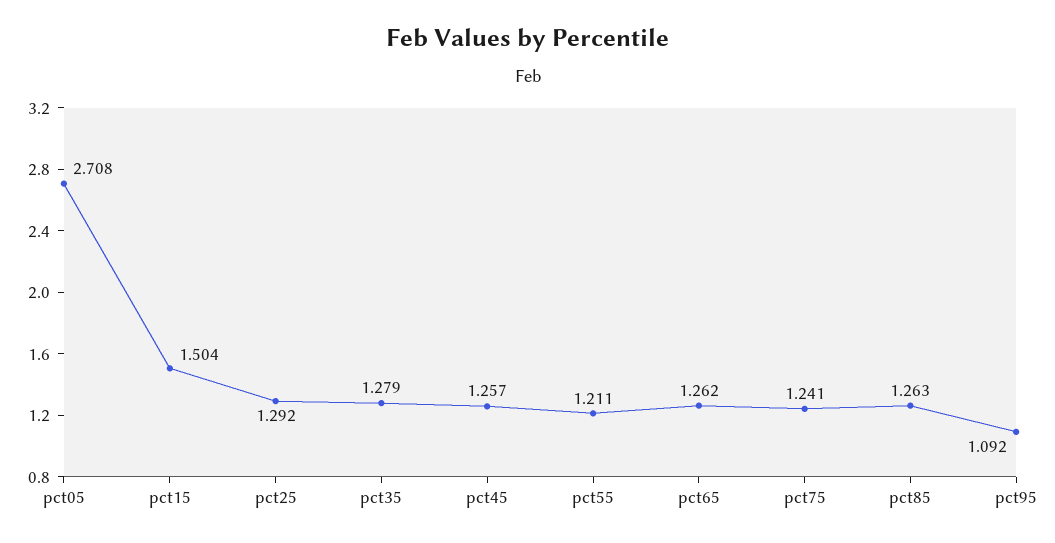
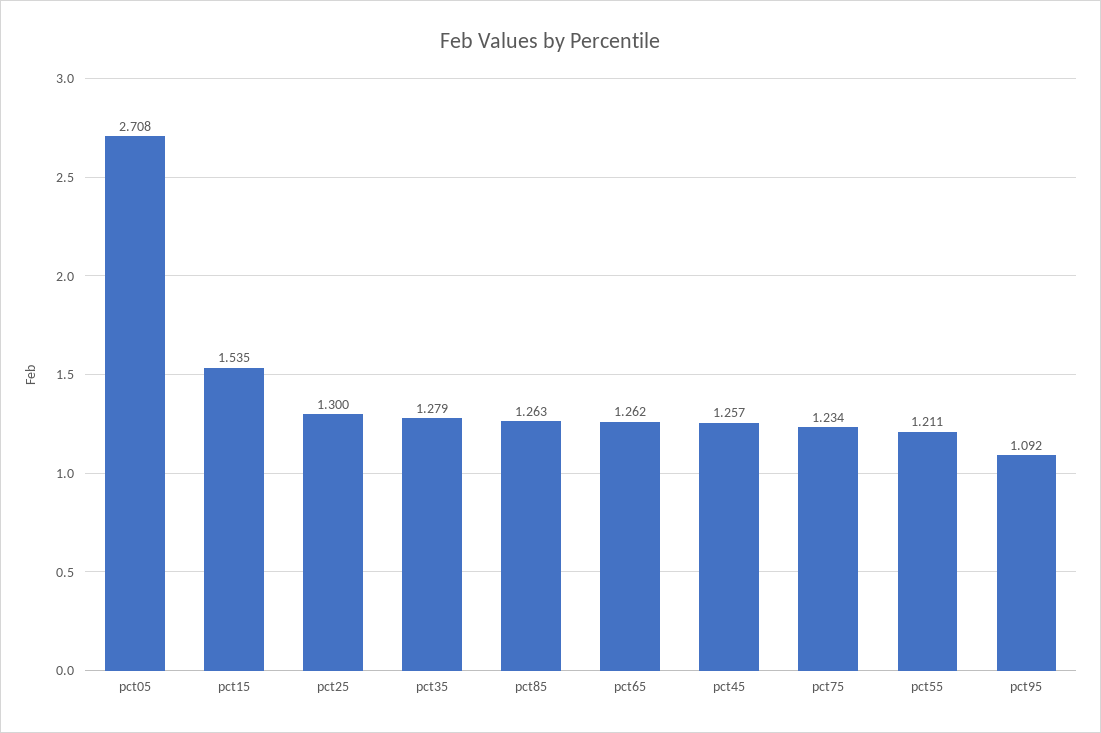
  {
    "pct05": 2.708,
-   "pct15": 1.504,
+   "pct15": 1.535,
-   "pct25": 1.292,
+   "pct25": 1.3,
    "pct35": 1.279,
    "pct45": 1.257,
    "pct55": 1.211,
    "pct65": 1.262,
-   "pct75": 1.241,
+   "pct75": 1.234,
    "pct85": 1.263,
    "pct95": 1.092
  }

